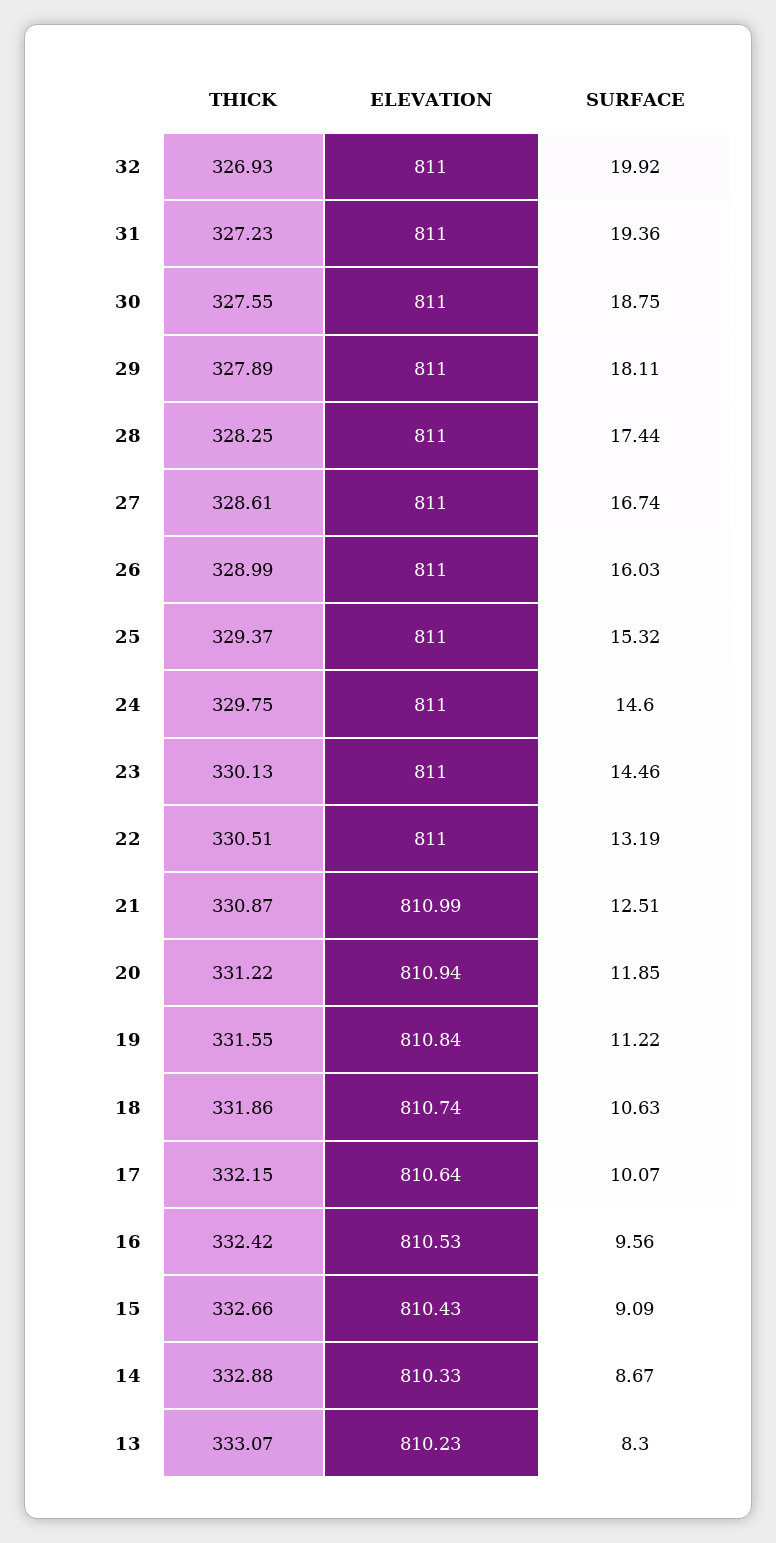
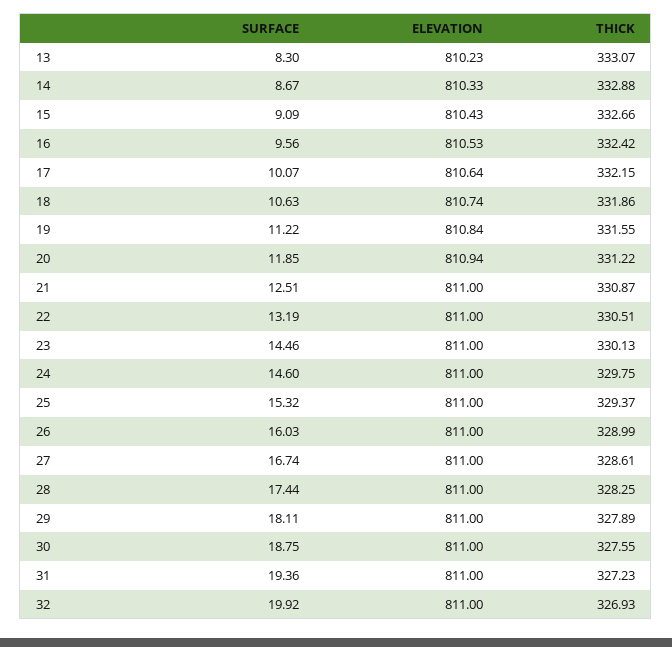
  {
    "THICK": {
      "32": 326.93,
      "31": 327.23,
      "30": 327.55,
      "29": 327.89,
      "28": 328.25,
      "27": 328.61,
      "26": 328.99,
      "25": 329.37,
      "24": 329.75,
      "23": 330.13,
      "22": 330.51,
      "21": 330.87,
      "20": 331.22,
      "19": 331.55,
      "18": 331.86,
      "17": 332.15,
      "16": 332.42,
      "15": 332.66,
      "14": 332.88,
      "13": 333.07
    },
    "ELEVATION": {
      "32": 811,
      "31": 811,
      "30": 811,
      "29": 811,
      "28": 811,
      "27": 811,
      "26": 811,
      "25": 811,
      "24": 811,
      "23": 811,
      "22": 811,
-     "21": 810.99,
+     "21": 811,
      "20": 810.94,
      "19": 810.84,
      "18": 810.74,
      "17": 810.64,
      "16": 810.53,
      "15": 810.43,
      "14": 810.33,
      "13": 810.23
    },
    "SURFACE": {
      "32": 19.92,
      "31": 19.36,
      "30": 18.75,
      "29": 18.11,
      "28": 17.44,
      "27": 16.74,
      "26": 16.03,
      "25": 15.32,
      "24": 14.6,
      "23": 14.46,
      "22": 13.19,
      "21": 12.51,
      "20": 11.85,
      "19": 11.22,
      "18": 10.63,
      "17": 10.07,
      "16": 9.56,
      "15": 9.09,
      "14": 8.67,
      "13": 8.3
    }
  }

